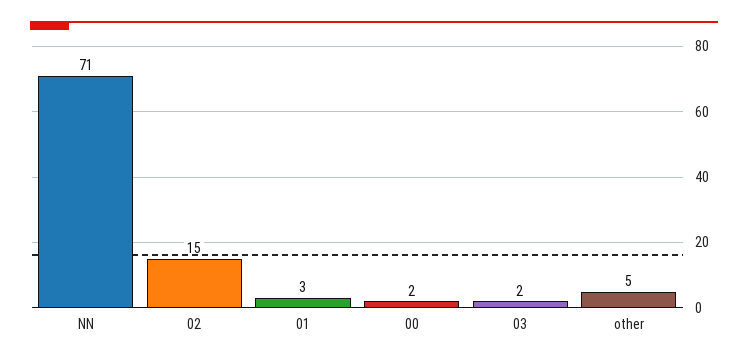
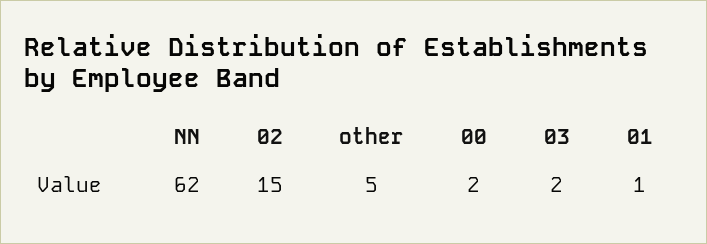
  {
-   "NN": 71,
+   "NN": 62,
    "02": 15,
-   "01": 3,
+   "01": 1,
    "00": 2,
    "03": 2,
    "other": 5
  }

